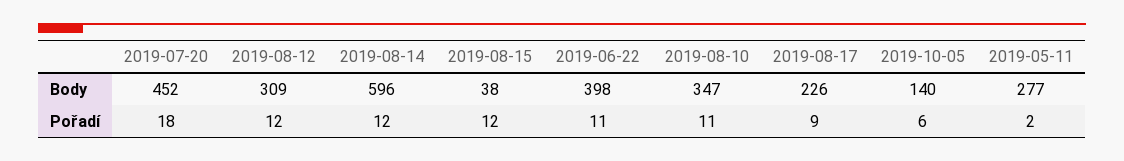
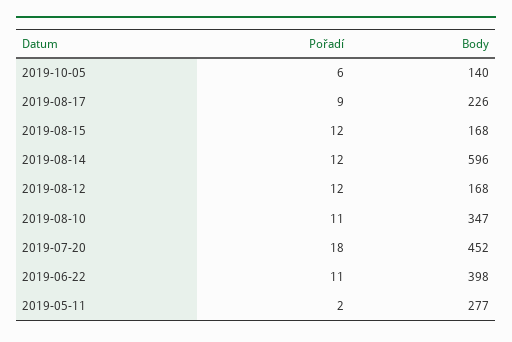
  {
    "2019-07-20": {
      "Body": 452,
      "Pořadí": 18
    },
    "2019-08-12": {
-     "Body": 309,
+     "Body": 168,
      "Pořadí": 12
    },
    "2019-08-14": {
      "Body": 596,
      "Pořadí": 12
    },
    "2019-08-15": {
-     "Body": 38,
+     "Body": 168,
      "Pořadí": 12
    },
    "2019-06-22": {
      "Body": 398,
      "Pořadí": 11
    },
    "2019-08-10": {
      "Body": 347,
      "Pořadí": 11
    },
    "2019-08-17": {
      "Body": 226,
      "Pořadí": 9
    },
    "2019-10-05": {
      "Body": 140,
      "Pořadí": 6
    },
    "2019-05-11": {
      "Body": 277,
      "Pořadí": 2
    }
  }

